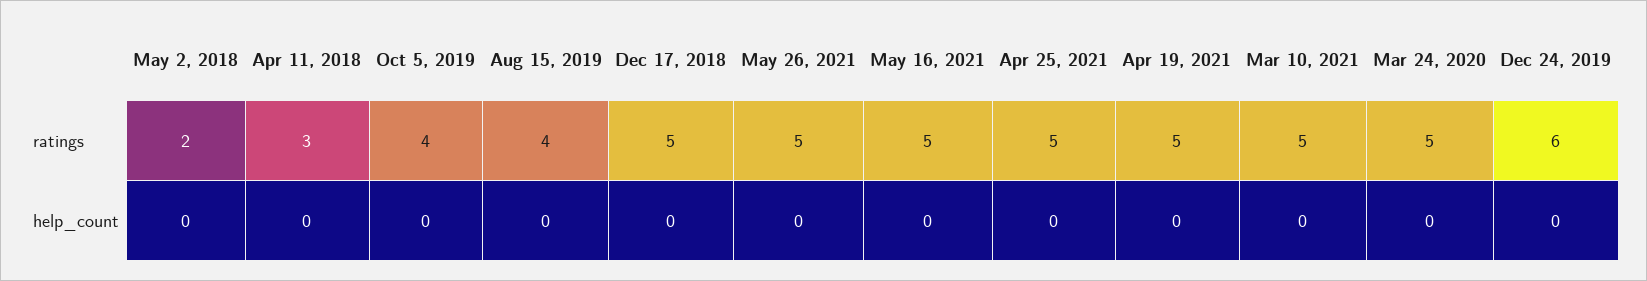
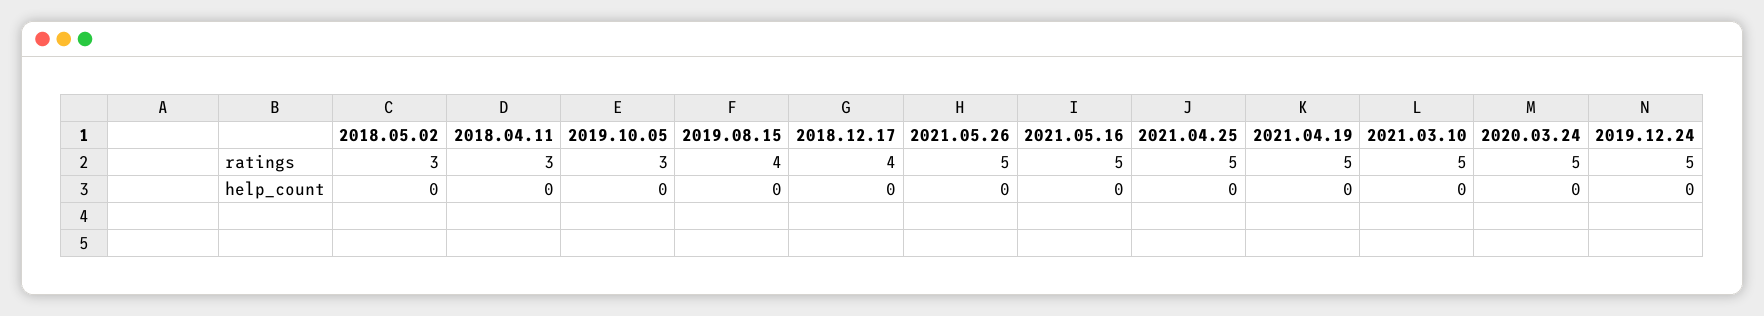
  {
    "May 2, 2018": {
-     "ratings": 2,
+     "ratings": 3,
      "help_count": 0
    },
    "Apr 11, 2018": {
      "ratings": 3,
      "help_count": 0
    },
    "Oct 5, 2019": {
-     "ratings": 4,
+     "ratings": 3,
      "help_count": 0
    },
    "Aug 15, 2019": {
      "ratings": 4,
      "help_count": 0
    },
    "Dec 17, 2018": {
-     "ratings": 5,
+     "ratings": 4,
      "help_count": 0
    },
    "May 26, 2021": {
      "ratings": 5,
      "help_count": 0
    },
    "May 16, 2021": {
      "ratings": 5,
      "help_count": 0
    },
    "Apr 25, 2021": {
      "ratings": 5,
      "help_count": 0
    },
    "Apr 19, 2021": {
      "ratings": 5,
      "help_count": 0
    },
    "Mar 10, 2021": {
      "ratings": 5,
      "help_count": 0
    },
    "Mar 24, 2020": {
      "ratings": 5,
      "help_count": 0
    },
    "Dec 24, 2019": {
-     "ratings": 6,
+     "ratings": 5,
      "help_count": 0
    }
  }

